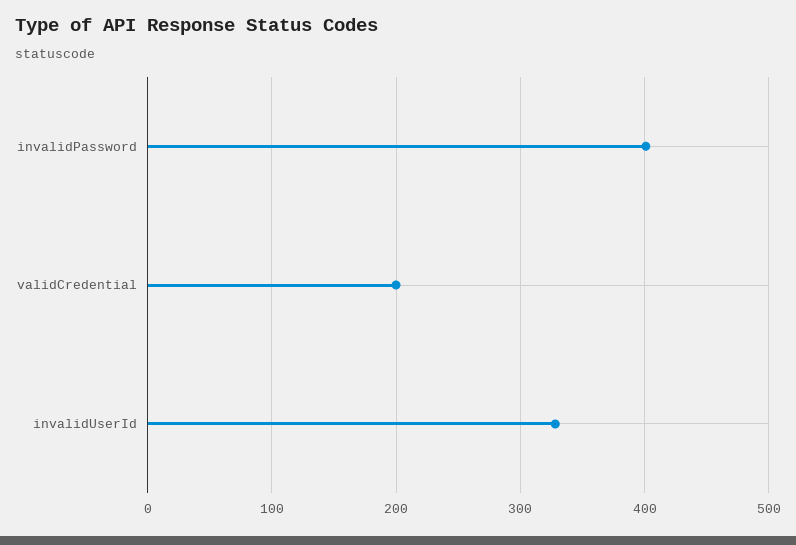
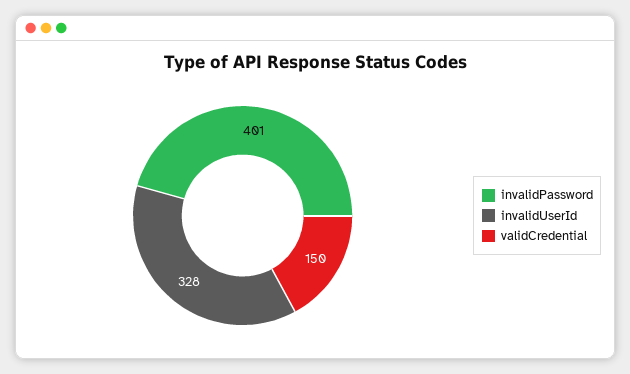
  {
    "invalidPassword": 401,
-   "validCredential": 200,
+   "validCredential": 150,
    "invalidUserId": 328
  }

